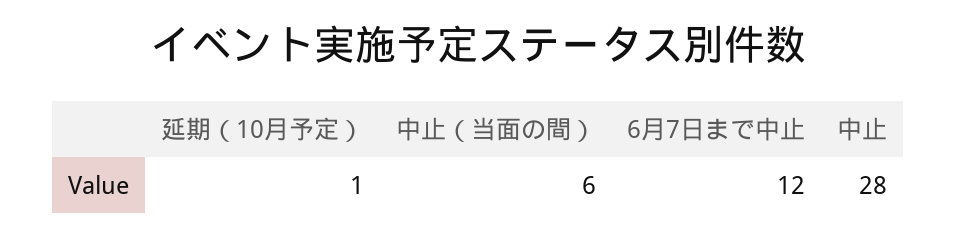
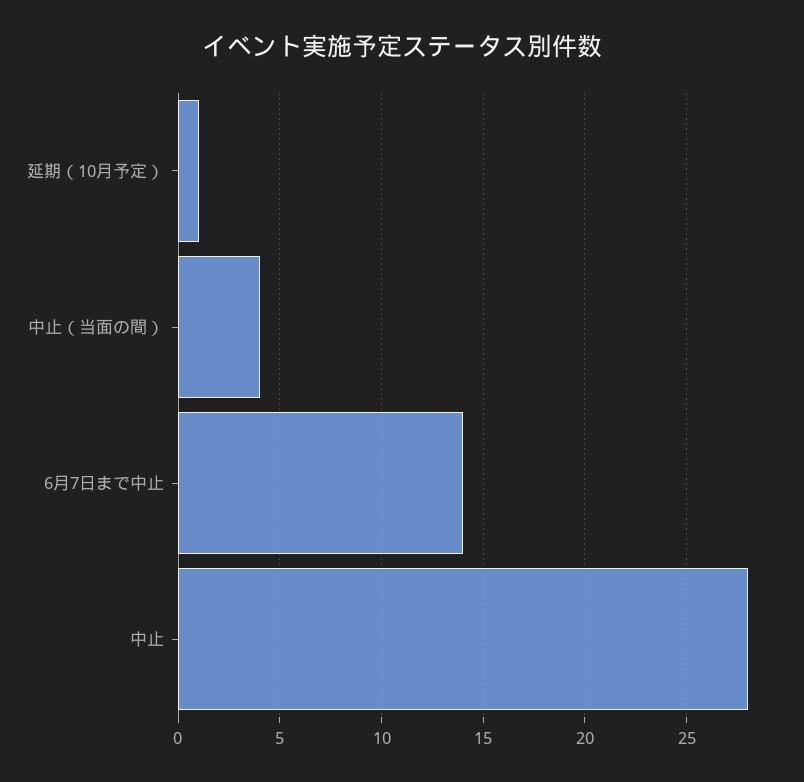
  {
    "延期（10月予定）": 1,
-   "中止（当面の間）": 6,
+   "中止（当面の間）": 4,
-   "6月7日まで中止": 12,
+   "6月7日まで中止": 14,
    "中止": 28
  }

